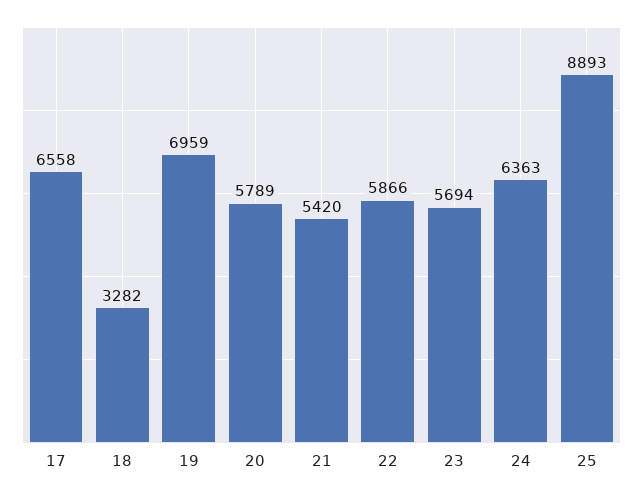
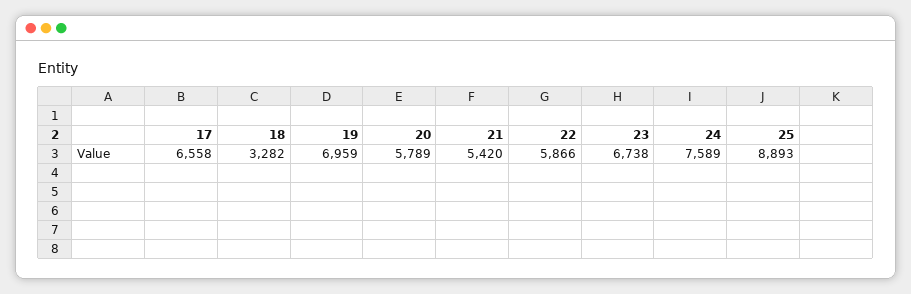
  {
    "17": 6558,
    "18": 3282,
    "19": 6959,
    "20": 5789,
    "21": 5420,
    "22": 5866,
-   "23": 5694,
+   "23": 6738,
-   "24": 6363,
+   "24": 7589,
    "25": 8893
  }

